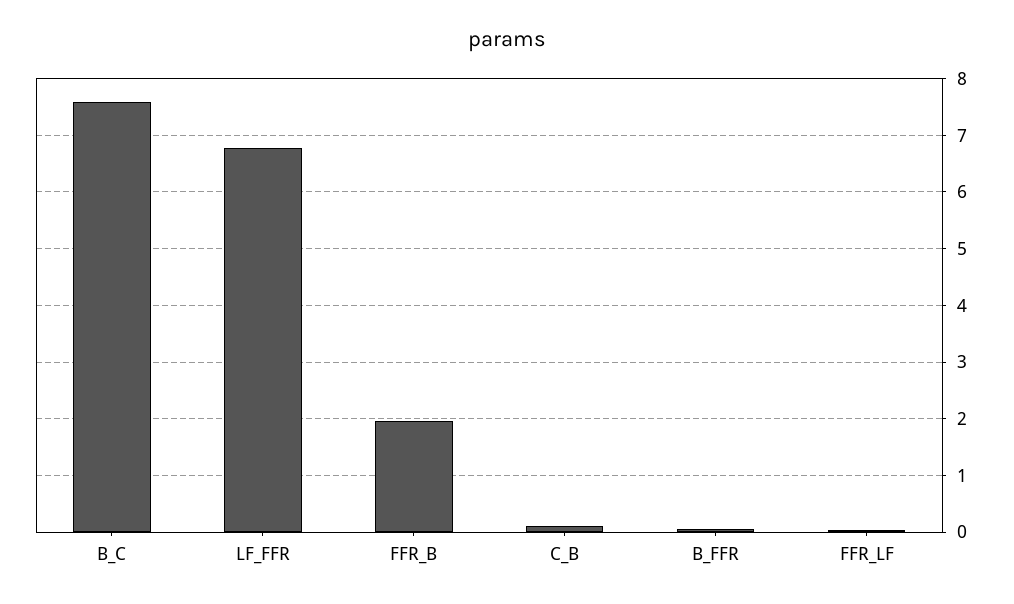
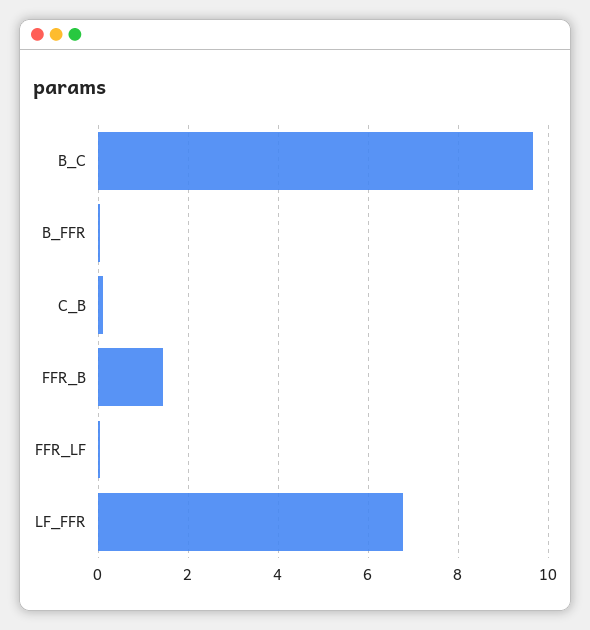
  {
-   "B_C": 7.6,
+   "B_C": 9.6,
    "LF_FFR": 6.8,
-   "FFR_B": 2,
+   "FFR_B": 1.4,
    "C_B": 0.2,
    "B_FFR": 0,
    "FFR_LF": 0
  }

